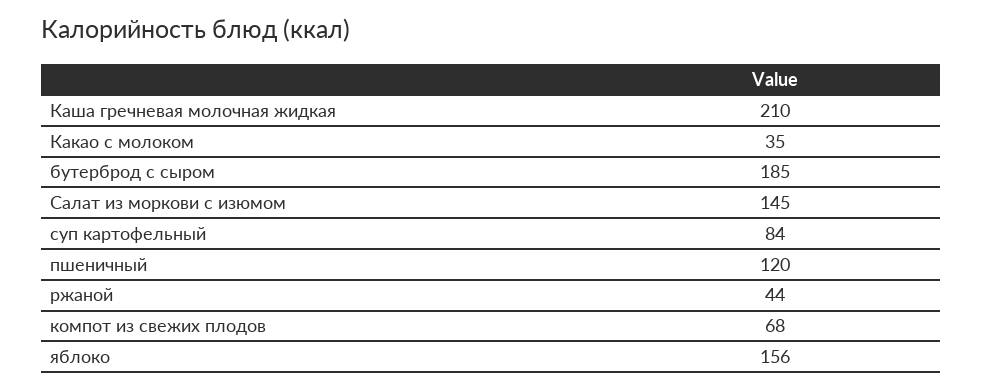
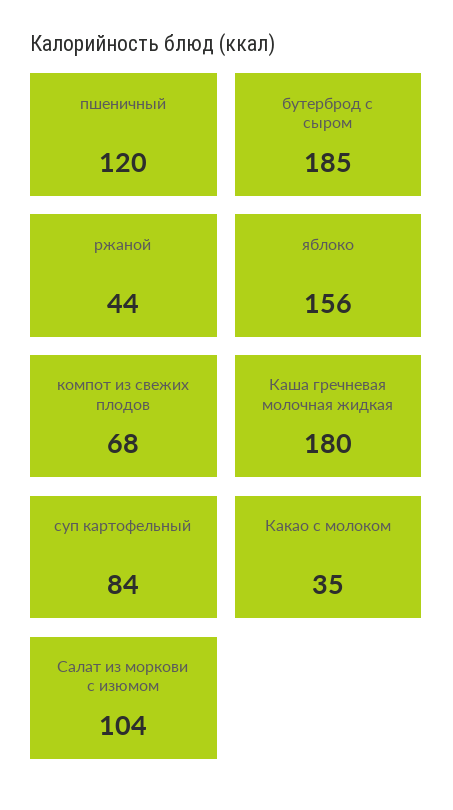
  {
-   "Каша гречневая молочная жидкая": 210,
+   "Каша гречневая молочная жидкая": 180,
    "Какао с молоком": 35,
    "бутерброд с сыром": 185,
-   "Салат из моркови с изюмом": 145,
+   "Салат из моркови с изюмом": 104,
    "суп картофельный": 84,
    "пшеничный": 120,
    "ржаной": 44,
    "компот из свежих плодов": 68,
    "яблоко": 156
  }

